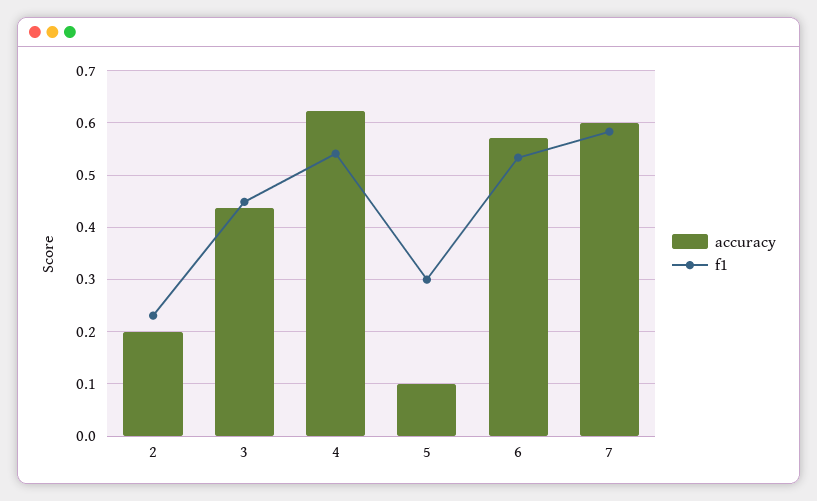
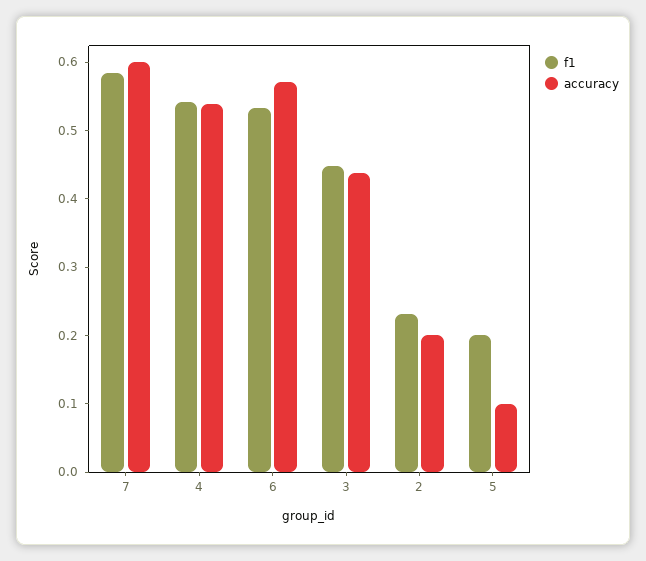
  {
    "accuracy": {
      "2": 0.2,
      "3": 0.44,
-     "4": 0.62,
+     "4": 0.54,
      "5": 0.1,
      "6": 0.58,
      "7": 0.6
    },
    "f1": {
      "2": 0.24,
      "3": 0.44,
      "4": 0.54,
-     "5": 0.3,
+     "5": 0.2,
      "6": 0.54,
      "7": 0.58
    }
  }

